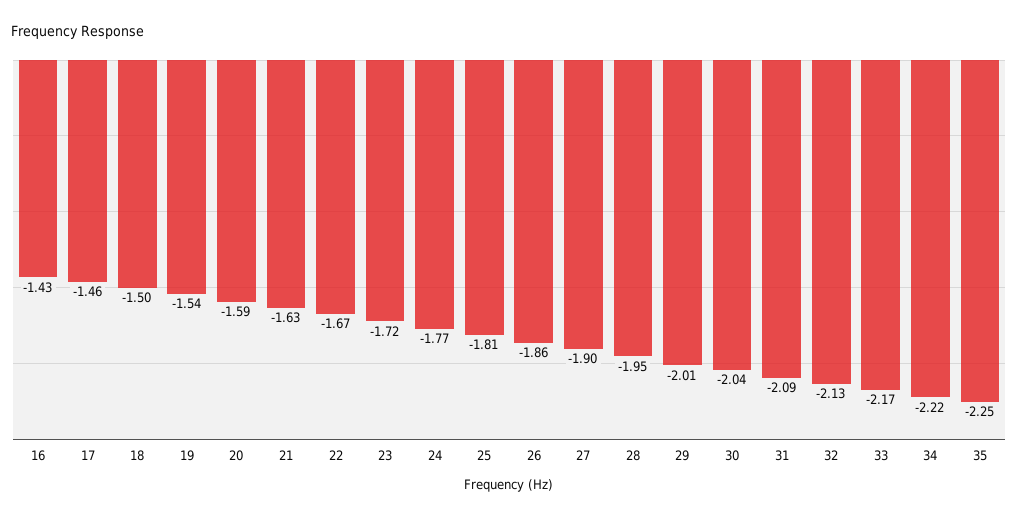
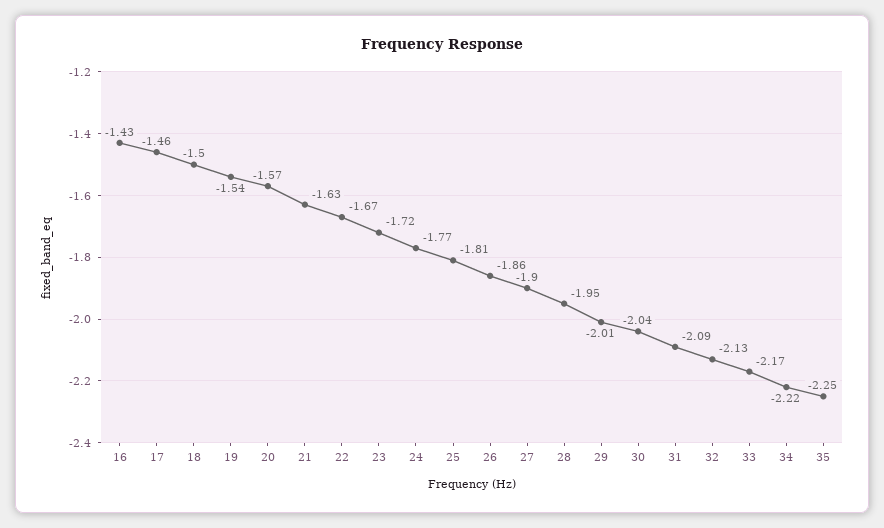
  {
    "16": -1.43,
    "17": -1.46,
    "18": -1.5,
    "19": -1.54,
-   "20": -1.59,
+   "20": -1.57,
    "21": -1.63,
    "22": -1.67,
    "23": -1.72,
    "24": -1.77,
    "25": -1.81,
    "26": -1.86,
    "27": -1.9,
    "28": -1.95,
    "29": -2.01,
    "30": -2.04,
    "31": -2.09,
    "32": -2.13,
    "33": -2.17,
    "34": -2.22,
    "35": -2.25
  }

